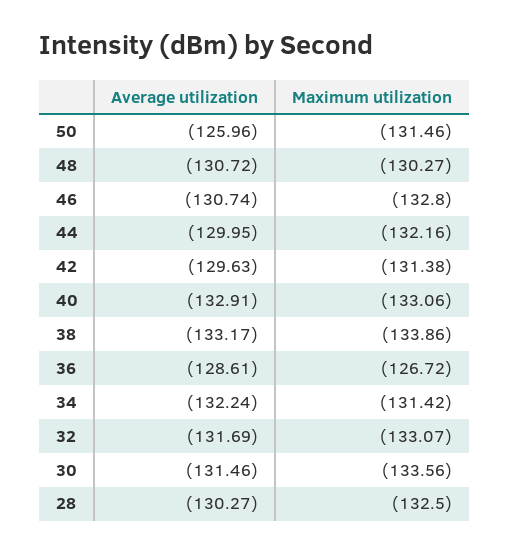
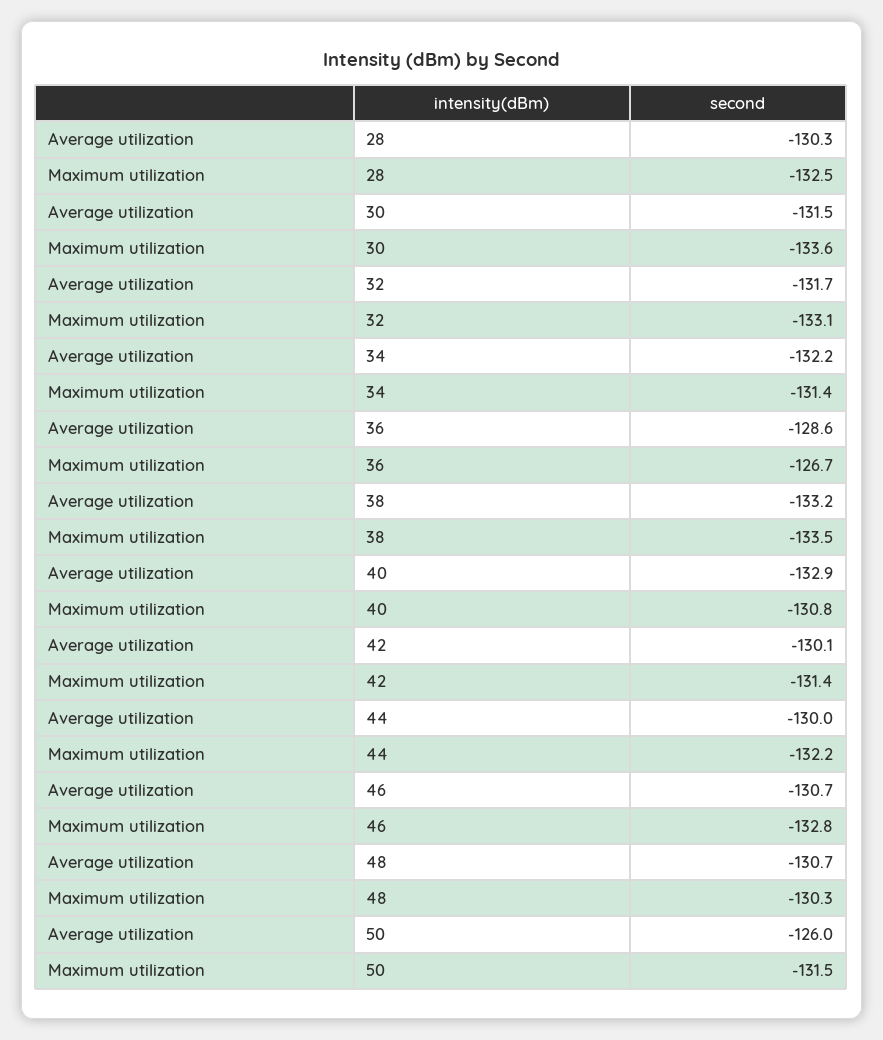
  {
    "Average utilization": {
      "50": -125.96,
      "48": -130.72,
      "46": -130.74,
      "44": -129.95,
-     "42": -129.63,
+     "42": -130.1,
      "40": -132.91,
      "38": -133.17,
      "36": -128.61,
      "34": -132.24,
      "32": -131.69,
      "30": -131.46,
      "28": -130.27
    },
    "Maximum utilization": {
      "50": -131.46,
      "48": -130.27,
      "46": -132.8,
      "44": -132.16,
      "42": -131.38,
-     "40": -133.06,
+     "40": -130.8,
-     "38": -133.86,
+     "38": -133.5,
      "36": -126.72,
      "34": -131.42,
      "32": -133.07,
      "30": -133.56,
      "28": -132.5
    }
  }

